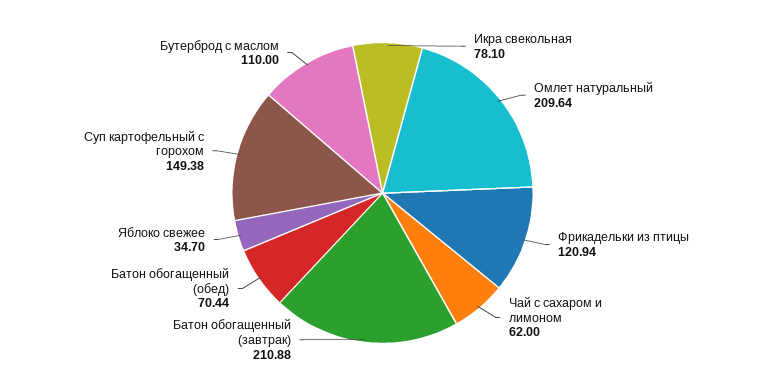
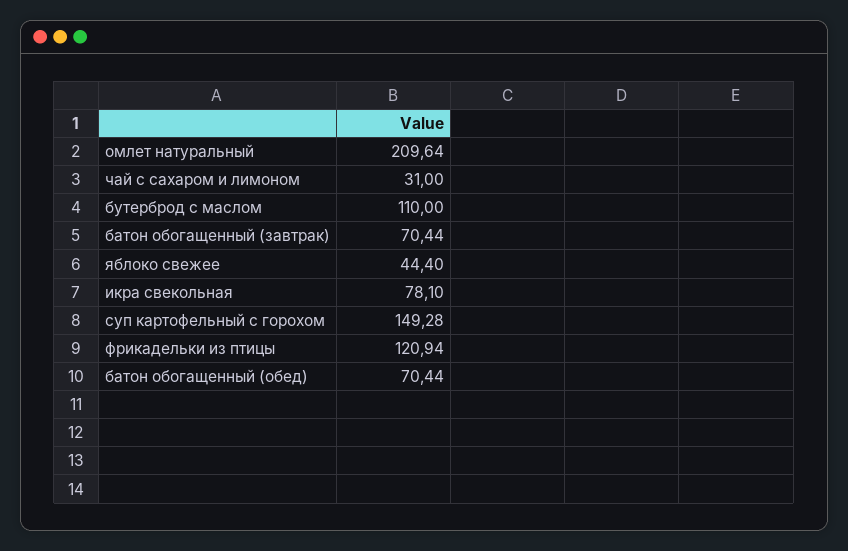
  {
    "Икра свекольная": 78.1,
    "Омлет натуральный": 209.64,
    "Фрикадельки из птицы": 120.94,
-   "Чай с сахаром и лимоном": 62,
+   "Чай с сахаром и лимоном": 31,
-   "Батон обогащенный (завтрак)": 210.88,
+   "Батон обогащенный (завтрак)": 70.44,
    "Батон обогащенный (обед)": 70.44,
-   "Яблоко свежее": 34.7,
+   "Яблоко свежее": 44.4,
-   "Суп картофельный с горохом": 149.38,
+   "Суп картофельный с горохом": 149.28,
    "Бутерброд с маслом": 110
  }

